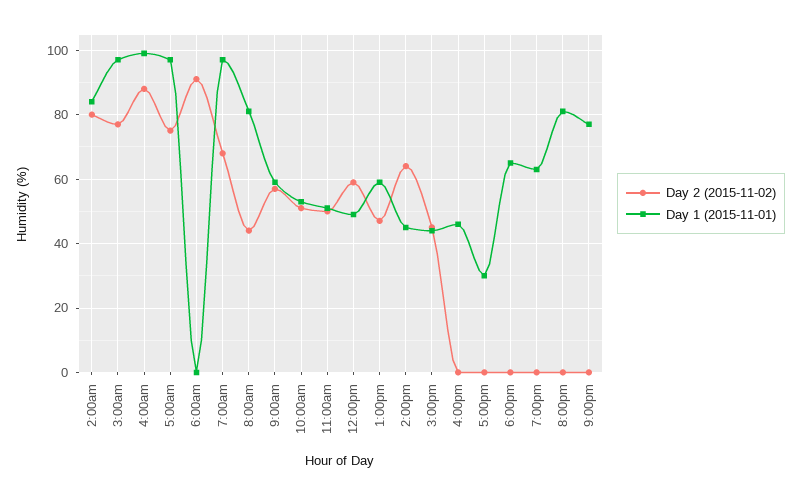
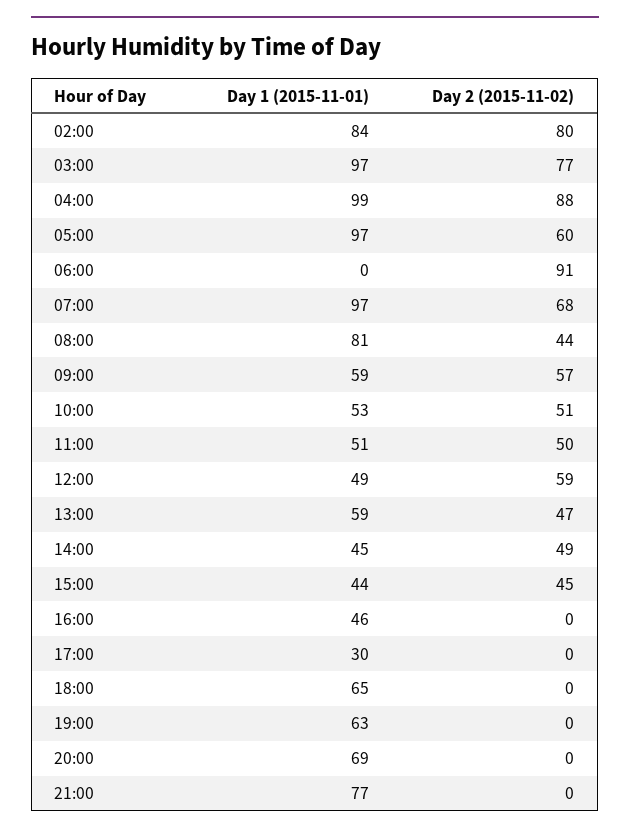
  {
    "Day 2 (2015-11-02)": {
      "2:00am": 80,
      "3:00am": 77,
      "4:00am": 88,
-     "5:00am": 75,
+     "5:00am": 60,
      "6:00am": 91,
      "7:00am": 68,
      "8:00am": 44,
      "9:00am": 57,
      "10:00am": 51,
      "11:00am": 50,
      "12:00pm": 59,
      "1:00pm": 47,
-     "2:00pm": 65,
+     "2:00pm": 49,
      "3:00pm": 45,
      "4:00pm": 0,
      "5:00pm": 0,
      "6:00pm": 0,
      "7:00pm": 0,
      "8:00pm": 0,
      "9:00pm": 0
    },
    "Day 1 (2015-11-01)": {
      "2:00am": 84,
      "3:00am": 97,
      "4:00am": 99,
      "5:00am": 97,
      "6:00am": 0,
      "7:00am": 97,
      "8:00am": 81,
      "9:00am": 59,
      "10:00am": 53,
      "11:00am": 51,
      "12:00pm": 49,
      "1:00pm": 59,
      "2:00pm": 45,
      "3:00pm": 44,
      "4:00pm": 46,
      "5:00pm": 30,
      "6:00pm": 65,
      "7:00pm": 63,
-     "8:00pm": 80,
+     "8:00pm": 69,
      "9:00pm": 77
    }
  }

